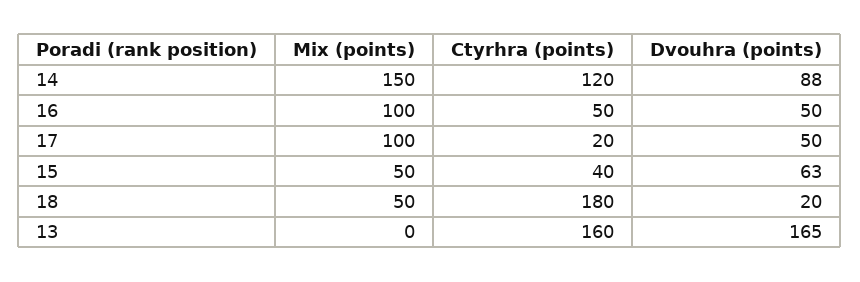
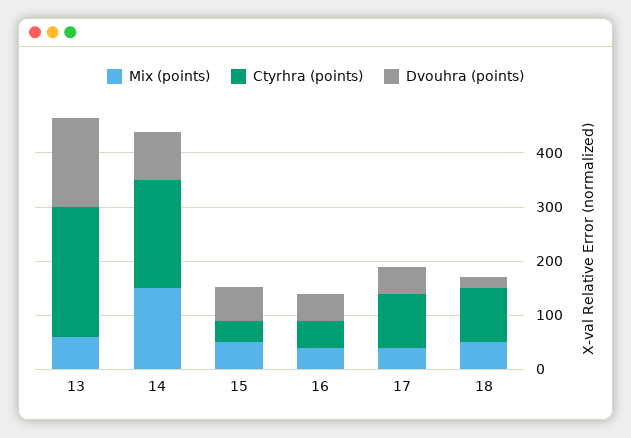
  {
    "Mix (points)": {
      "14": 150,
-     "16": 100,
+     "16": 40,
-     "17": 100,
+     "17": 40,
      "15": 50,
      "18": 50,
-     "13": 0
+     "13": 60
    },
    "Ctyrhra (points)": {
-     "14": 120,
+     "14": 200,
      "16": 50,
-     "17": 20,
+     "17": 100,
      "15": 40,
-     "18": 180,
+     "18": 100,
-     "13": 160
+     "13": 240
    },
    "Dvouhra (points)": {
      "14": 88,
      "16": 50,
      "17": 50,
      "15": 63,
      "18": 20,
      "13": 165
    }
  }

